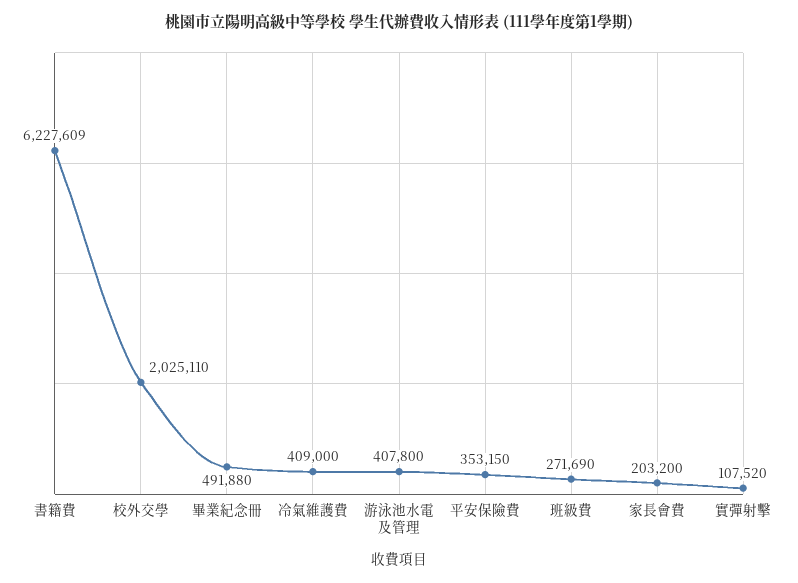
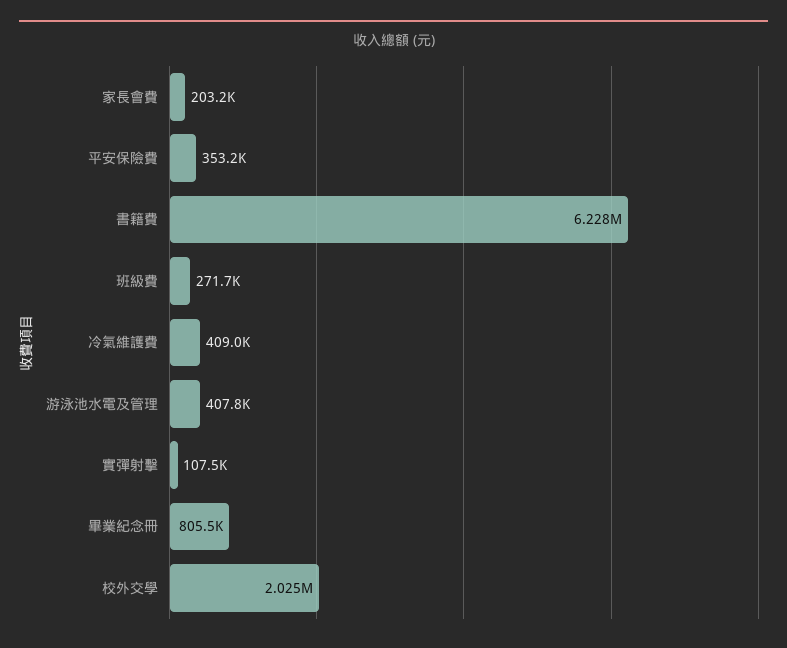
  {
    "書籍費": 6227609,
    "校外交學": 2025110,
-   "畢業紀念冊": 491880,
+   "畢業紀念冊": 805500,
    "冷氣維護費": 409000,
    "游泳池水電及管理": 407800,
    "平安保險費": 353150,
    "班級費": 271690,
    "家長會費": 203200,
    "實彈射擊": 107520
  }

